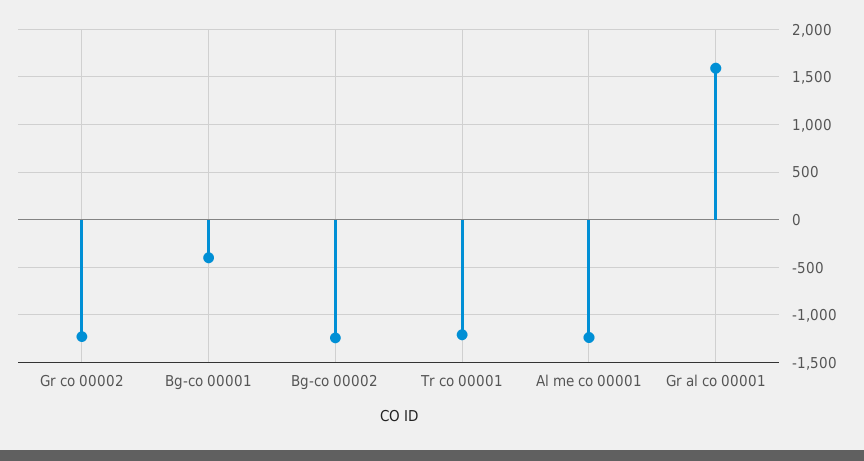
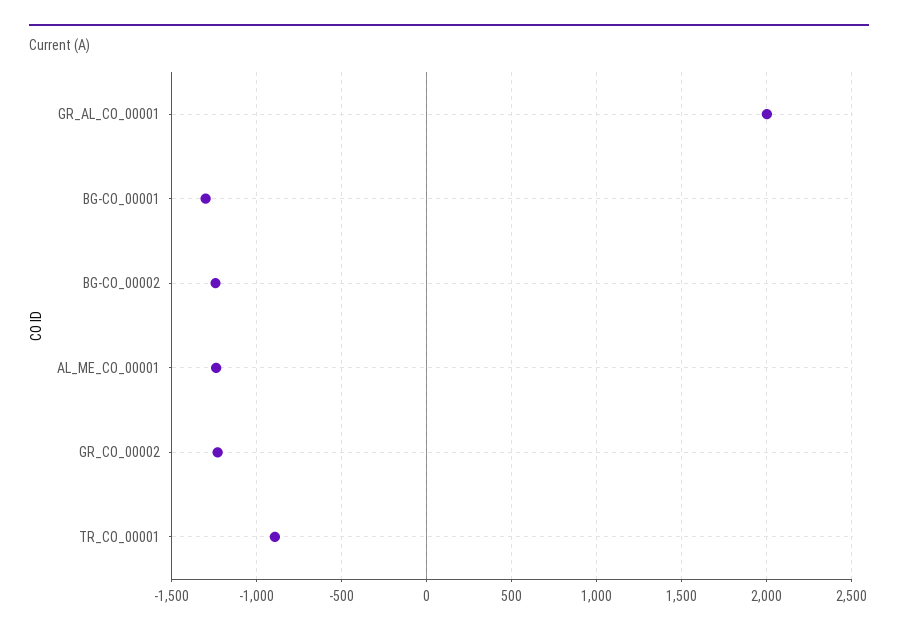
  {
    "Gr co 00002": -1250,
-   "Bg-co 00001": -400,
+   "Bg-co 00001": -1300,
    "Bg-co 00002": -1250,
-   "Tr co 00001": -1200,
+   "Tr co 00001": -900,
    "Al me co 00001": -1250,
-   "Gr al co 00001": 1600
+   "Gr al co 00001": 2000
  }

